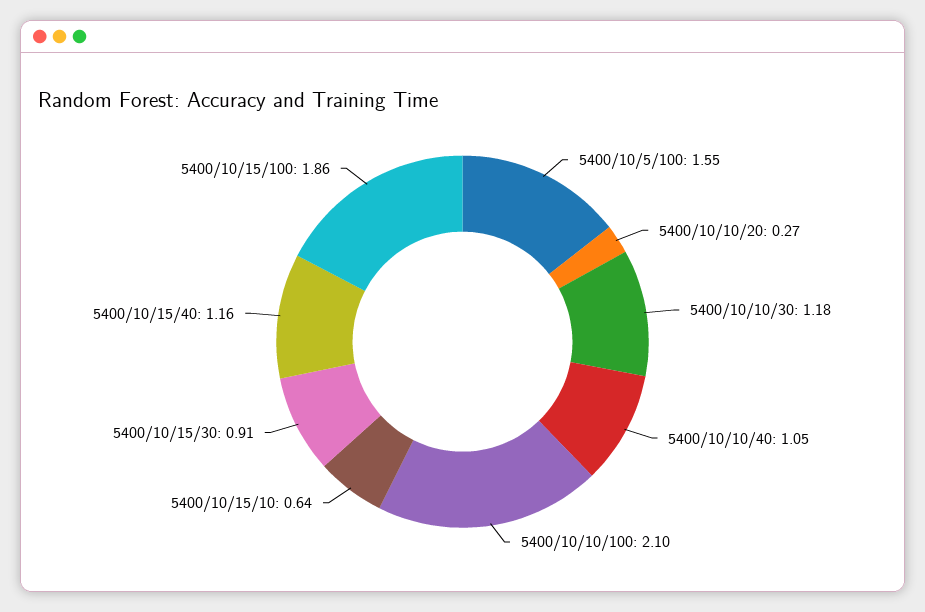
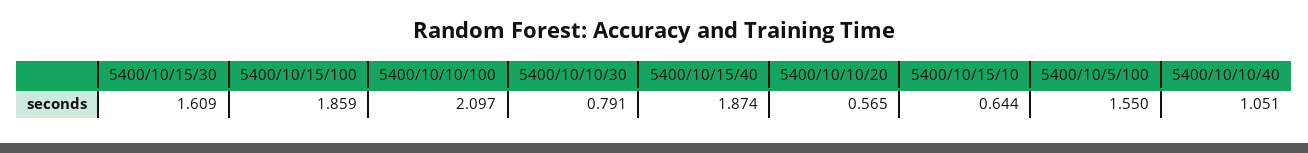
  {
    "5400/10/5/100": 1.55,
-   "5400/10/10/20": 0.27,
+   "5400/10/10/20": 0.565,
-   "5400/10/10/30": 1.18,
+   "5400/10/10/30": 0.791,
    "5400/10/10/40": 1.051,
    "5400/10/10/100": 2.097,
    "5400/10/15/10": 0.644,
-   "5400/10/15/30": 0.91,
+   "5400/10/15/30": 1.609,
-   "5400/10/15/40": 1.16,
+   "5400/10/15/40": 1.874,
    "5400/10/15/100": 1.859
  }

